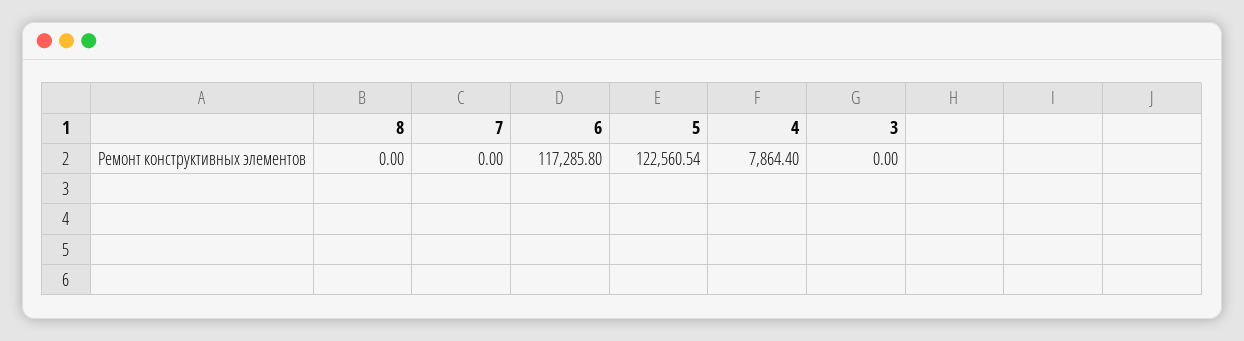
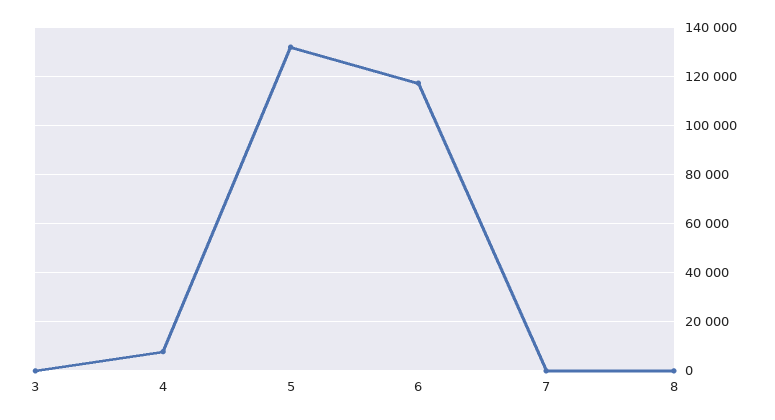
  {
    "8": 0,
    "7": 0,
    "6": 117285.8,
-   "5": 122560.54,
+   "5": 132500,
    "4": 7864.4,
    "3": 0
  }

